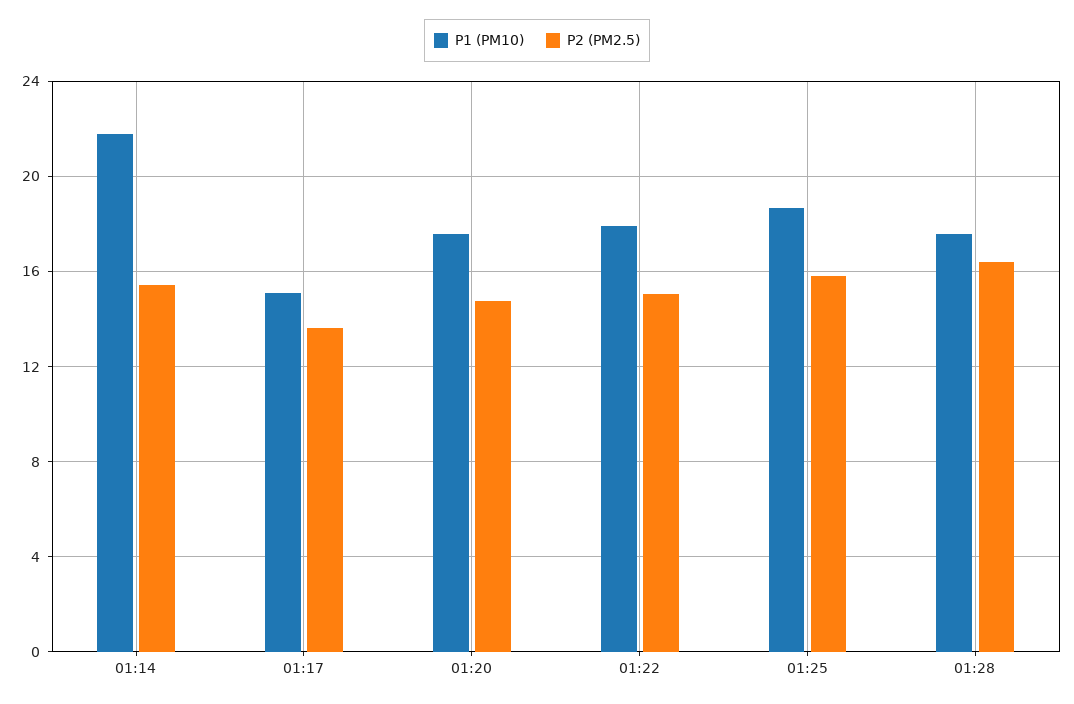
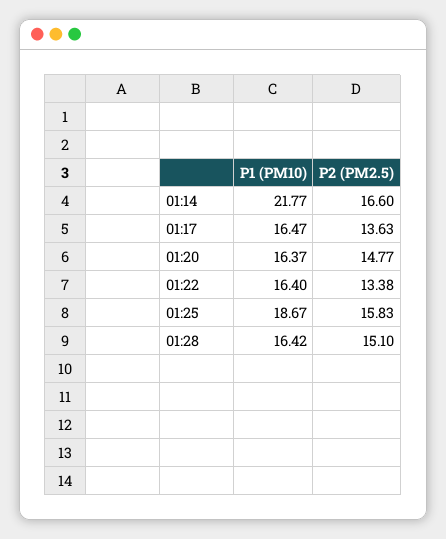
  {
    "P1 (PM10)": {
      "01:14": 21.77,
-     "01:17": 15,
+     "01:17": 16.47,
-     "01:20": 17.5,
+     "01:20": 16.37,
-     "01:22": 18,
+     "01:22": 16.4,
      "01:25": 18.67,
-     "01:28": 17.5
+     "01:28": 16.42
    },
    "P2 (PM2.5)": {
-     "01:14": 15.5,
+     "01:14": 16.6,
      "01:17": 13.63,
      "01:20": 14.77,
-     "01:22": 15,
+     "01:22": 13.38,
      "01:25": 15.83,
-     "01:28": 16.5
+     "01:28": 15.1
    }
  }

